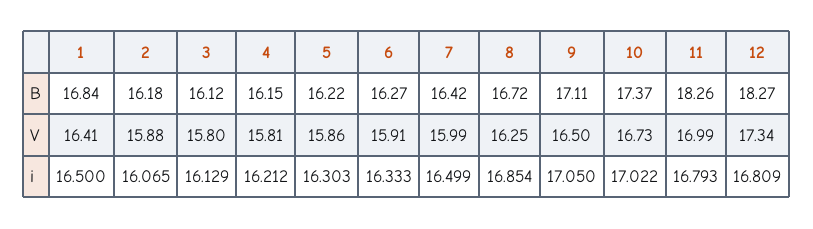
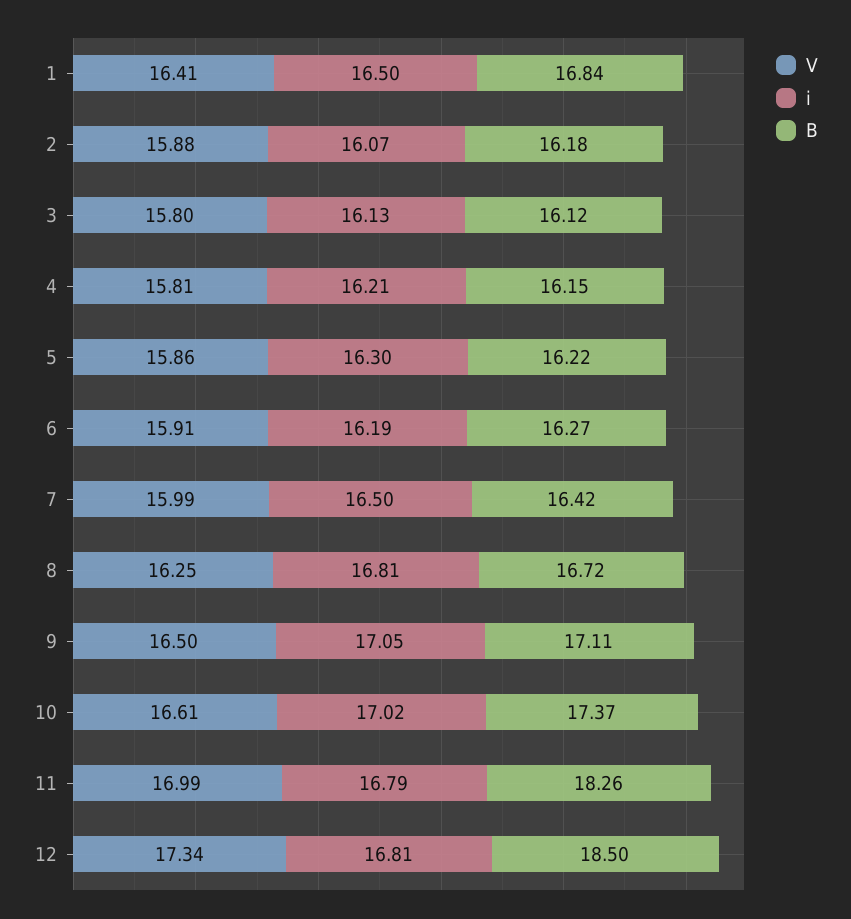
  {
    "B": {
      "1": 16.84,
      "2": 16.18,
      "3": 16.12,
      "4": 16.15,
      "5": 16.22,
      "6": 16.27,
      "7": 16.42,
      "8": 16.72,
      "9": 17.11,
      "10": 17.37,
      "11": 18.26,
-     "12": 18.27
+     "12": 18.5
    },
    "V": {
      "1": 16.41,
      "2": 15.88,
      "3": 15.8,
      "4": 15.81,
      "5": 15.86,
      "6": 15.91,
      "7": 15.99,
      "8": 16.25,
      "9": 16.5,
-     "10": 16.73,
+     "10": 16.61,
      "11": 16.99,
      "12": 17.34
    },
    "i": {
      "1": 16.5,
      "2": 16.065,
      "3": 16.129,
      "4": 16.212,
      "5": 16.303,
-     "6": 16.333,
+     "6": 16.19,
      "7": 16.499,
-     "8": 16.854,
+     "8": 16.81,
      "9": 17.05,
      "10": 17.022,
      "11": 16.793,
      "12": 16.809
    }
  }

